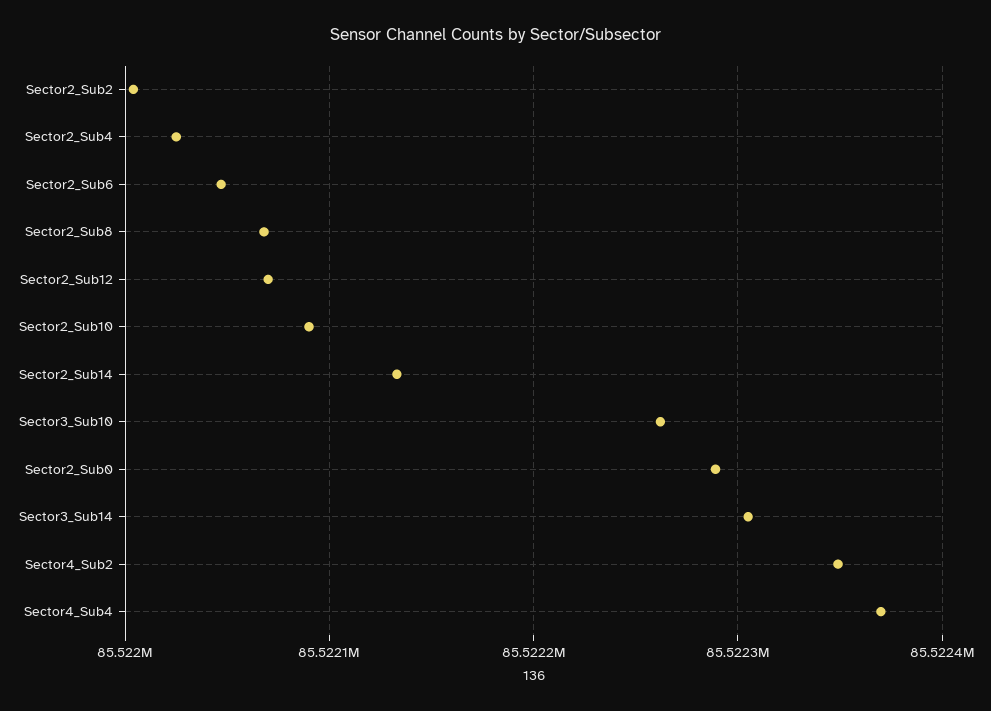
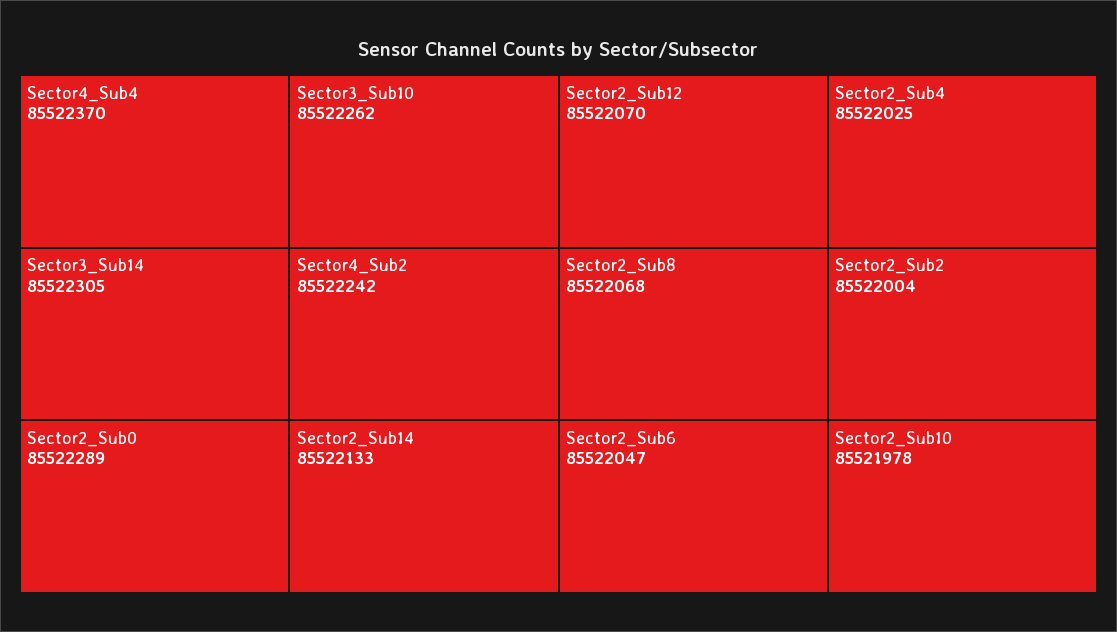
  {
    "Sector2_Sub2": 85522004,
    "Sector2_Sub4": 85522025,
    "Sector2_Sub6": 85522047,
    "Sector2_Sub8": 85522068,
    "Sector2_Sub12": 85522070,
-   "Sector2_Sub10": 85522090,
+   "Sector2_Sub10": 85521978,
    "Sector2_Sub14": 85522133,
    "Sector3_Sub10": 85522262,
    "Sector2_Sub0": 85522289,
    "Sector3_Sub14": 85522305,
-   "Sector4_Sub2": 85522350,
+   "Sector4_Sub2": 85522242,
    "Sector4_Sub4": 85522370
  }

